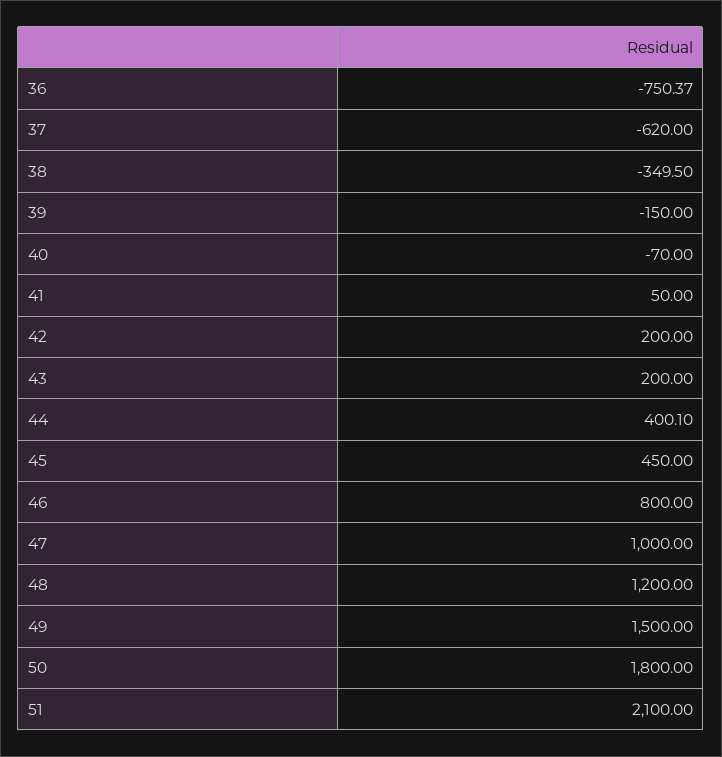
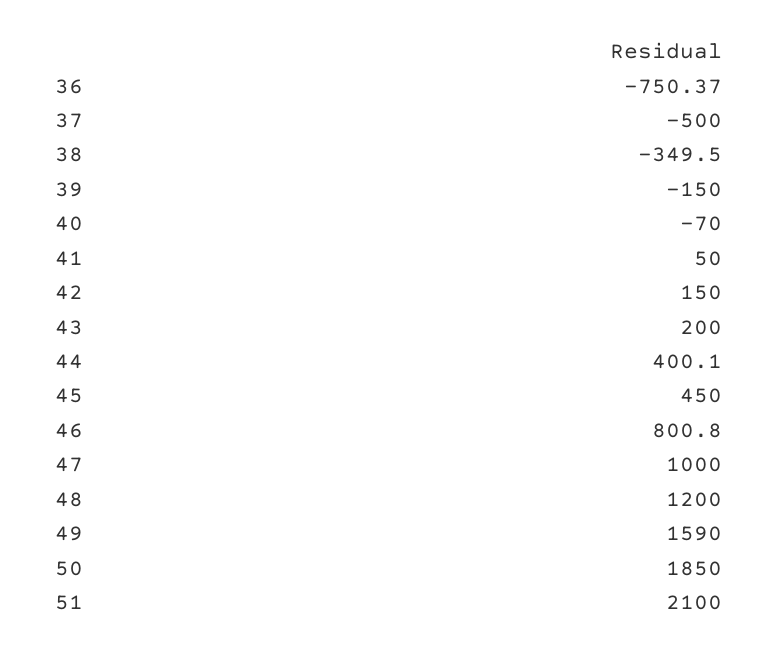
  {
    "36": -750.37,
-   "37": -620,
+   "37": -500,
    "38": -349.5,
    "39": -150,
    "40": -70,
    "41": 50,
-   "42": 200,
+   "42": 150,
    "43": 200,
    "44": 400.1,
    "45": 450,
-   "46": 800,
+   "46": 800.8,
    "47": 1000,
    "48": 1200,
-   "49": 1500,
+   "49": 1590,
-   "50": 1800,
+   "50": 1850,
    "51": 2100
  }

